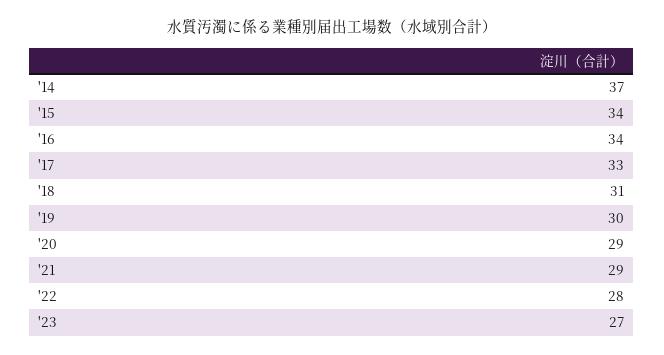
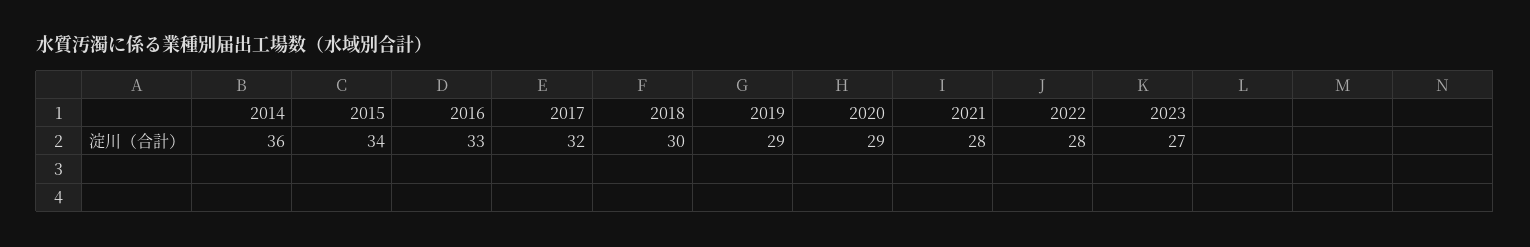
  {
-   "'14": 37,
+   "'14": 36,
    "'15": 34,
-   "'16": 34,
+   "'16": 33,
-   "'17": 33,
+   "'17": 32,
-   "'18": 31,
+   "'18": 30,
-   "'19": 30,
+   "'19": 29,
    "'20": 29,
-   "'21": 29,
+   "'21": 28,
    "'22": 28,
    "'23": 27
  }

